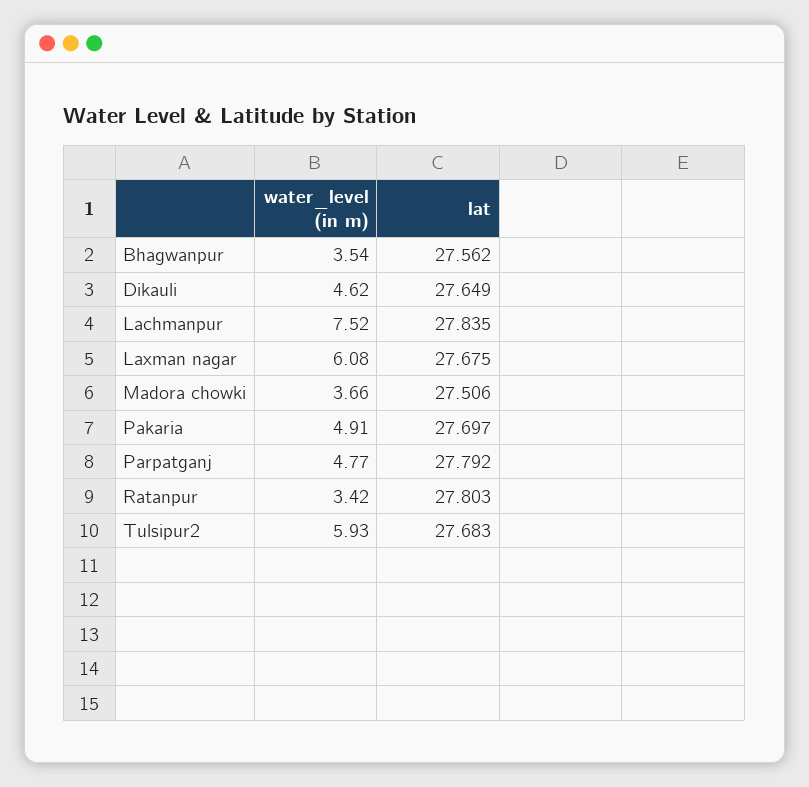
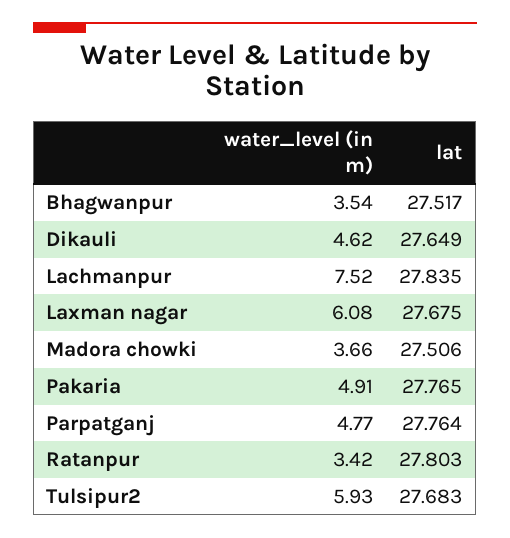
  {
    "water_level (in m)": {
      "Bhagwanpur": 3.54,
      "Dikauli": 4.62,
      "Lachmanpur": 7.52,
      "Laxman nagar": 6.08,
      "Madora chowki": 3.66,
      "Pakaria": 4.91,
      "Parpatganj": 4.77,
      "Ratanpur": 3.42,
      "Tulsipur2": 5.93
    },
    "lat": {
-     "Bhagwanpur": 27.562,
+     "Bhagwanpur": 27.517,
      "Dikauli": 27.649,
      "Lachmanpur": 27.835,
      "Laxman nagar": 27.675,
      "Madora chowki": 27.506,
-     "Pakaria": 27.697,
+     "Pakaria": 27.765,
-     "Parpatganj": 27.792,
+     "Parpatganj": 27.764,
      "Ratanpur": 27.803,
      "Tulsipur2": 27.683
    }
  }

